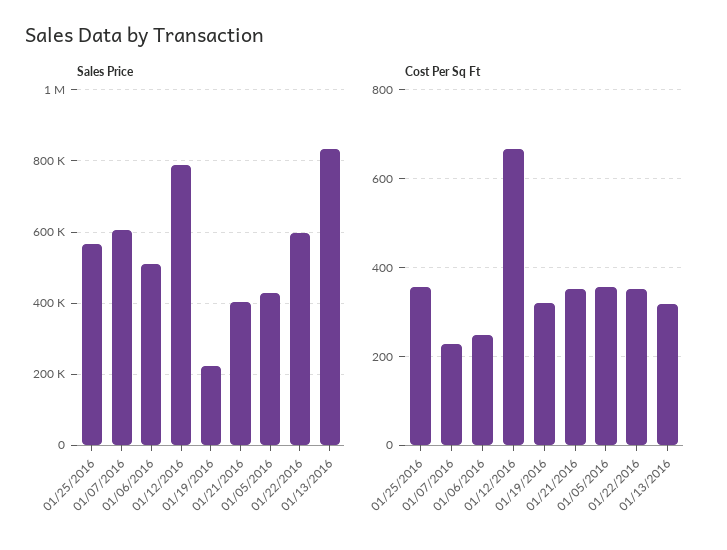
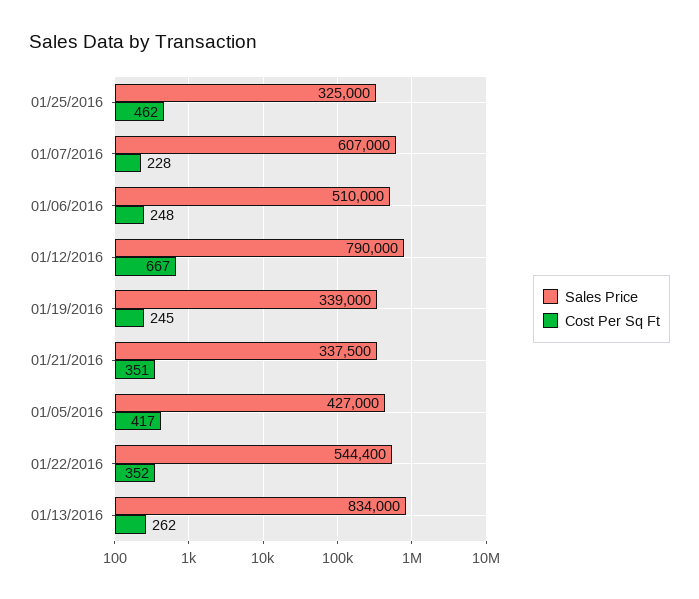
  {
    "Sales Price": {
-     "01/25/2016": 560000,
+     "01/25/2016": 325000,
      "01/07/2016": 607000,
      "01/06/2016": 510000,
      "01/12/2016": 790000,
-     "01/19/2016": 220000,
+     "01/19/2016": 339000,
-     "01/21/2016": 400000,
+     "01/21/2016": 337500,
      "01/05/2016": 427000,
-     "01/22/2016": 600000,
+     "01/22/2016": 544400,
      "01/13/2016": 834000
    },
    "Cost Per Sq Ft": {
-     "01/25/2016": 360,
+     "01/25/2016": 462,
      "01/07/2016": 228,
      "01/06/2016": 248,
      "01/12/2016": 667,
-     "01/19/2016": 320,
+     "01/19/2016": 245,
      "01/21/2016": 351,
-     "01/05/2016": 360,
+     "01/05/2016": 417,
      "01/22/2016": 352,
-     "01/13/2016": 320
+     "01/13/2016": 262
    }
  }

